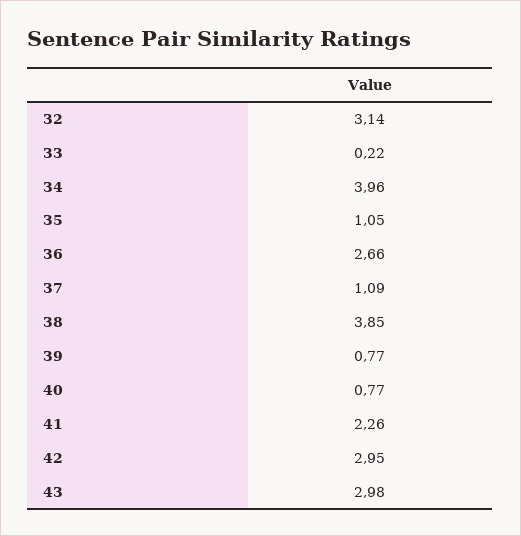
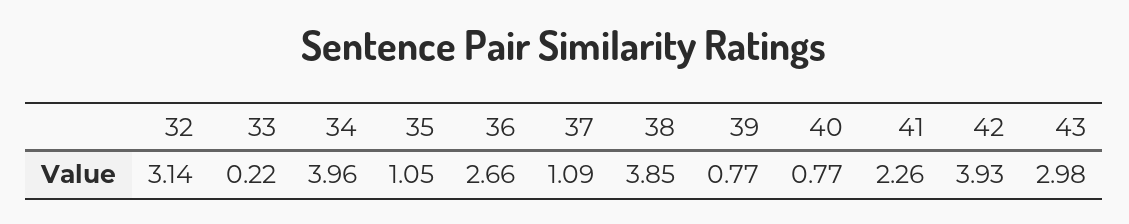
  {
    "32": 3.14,
    "33": 0.22,
    "34": 3.96,
    "35": 1.05,
    "36": 2.66,
    "37": 1.09,
    "38": 3.85,
    "39": 0.77,
    "40": 0.77,
    "41": 2.26,
-   "42": 2.95,
+   "42": 3.93,
    "43": 2.98
  }

